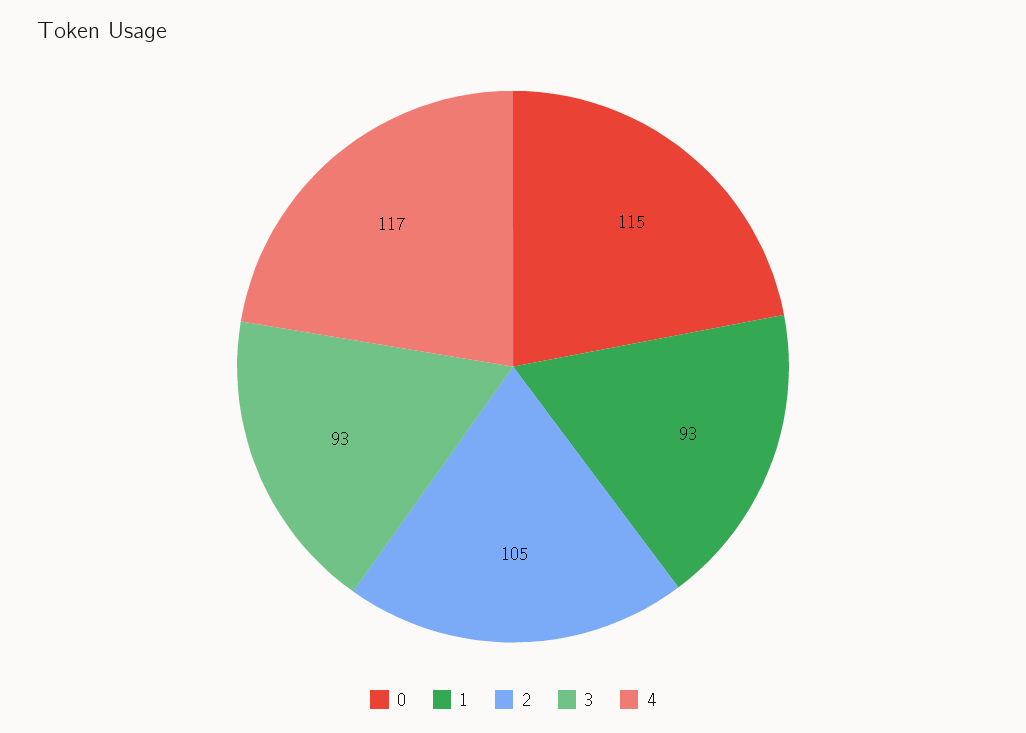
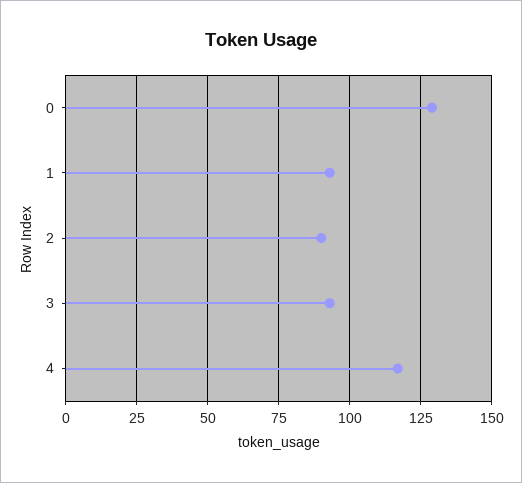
  {
-   "0": 115,
+   "0": 130,
    "1": 93,
-   "2": 105,
+   "2": 90,
    "3": 93,
    "4": 117
  }

